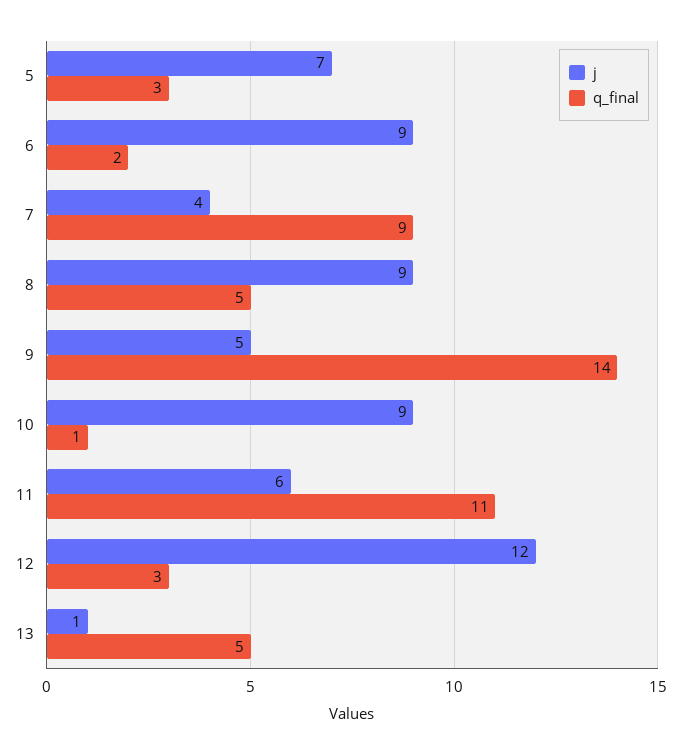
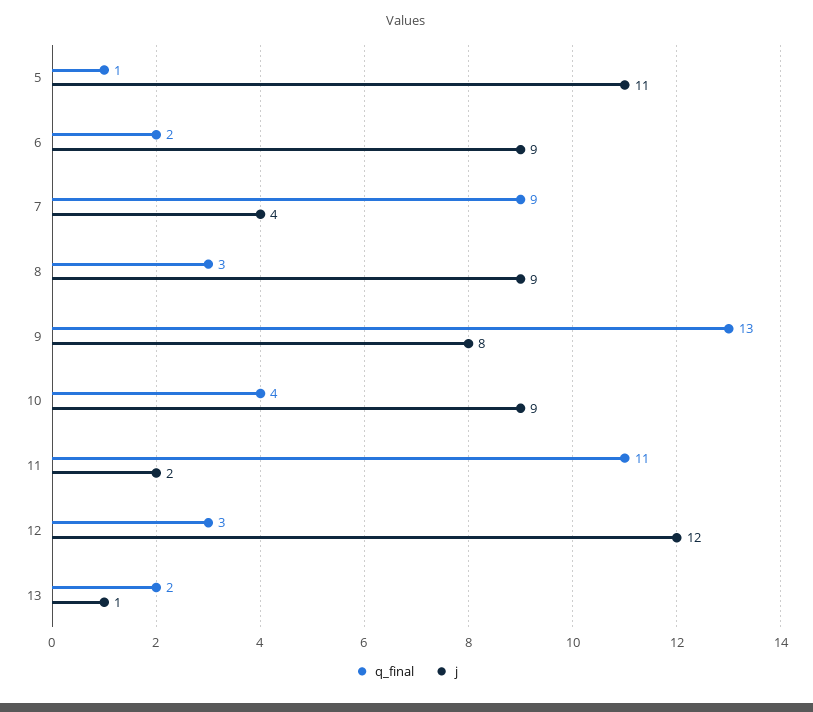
  {
    "j": {
-     "5": 7,
+     "5": 11,
      "6": 9,
      "7": 4,
      "8": 9,
-     "9": 5,
+     "9": 8,
      "10": 9,
-     "11": 6,
+     "11": 2,
      "12": 12,
      "13": 1
    },
    "q_final": {
-     "5": 3,
+     "5": 1,
      "6": 2,
      "7": 9,
-     "8": 5,
+     "8": 3,
-     "9": 14,
+     "9": 13,
-     "10": 1,
+     "10": 4,
      "11": 11,
      "12": 3,
-     "13": 5
+     "13": 2
    }
  }

